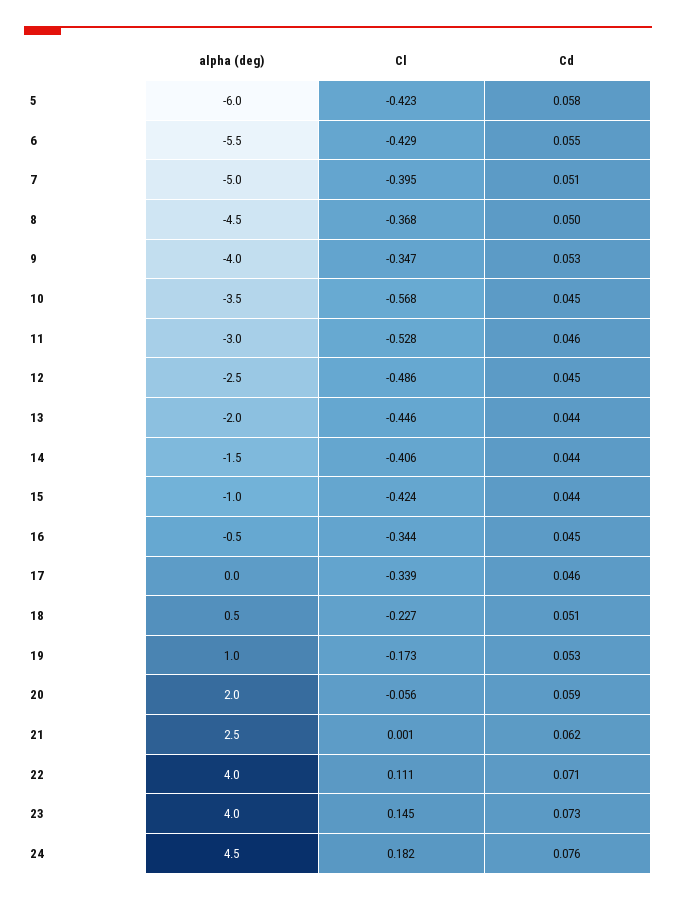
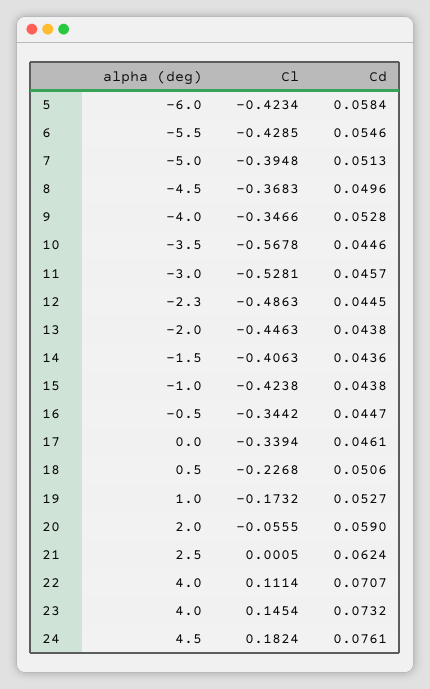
  {
    "alpha (deg)": {
      "5": -6,
      "6": -5.5,
      "7": -5,
      "8": -4.5,
      "9": -4,
      "10": -3.5,
      "11": -3,
-     "12": -2.5,
+     "12": -2.3,
      "13": -2,
      "14": -1.5,
      "15": -1,
      "16": -0.5,
      "17": 0,
      "18": 0.5,
      "19": 1,
      "20": 2,
      "21": 2.5,
      "22": 4,
      "23": 4,
      "24": 4.5
    },
    "Cl": {
      "5": -0.4234,
      "6": -0.4285,
      "7": -0.3948,
      "8": -0.3683,
      "9": -0.3466,
      "10": -0.5678,
      "11": -0.5281,
      "12": -0.4863,
      "13": -0.4463,
      "14": -0.4063,
      "15": -0.4238,
      "16": -0.3442,
      "17": -0.3394,
      "18": -0.2268,
      "19": -0.1732,
      "20": -0.0555,
      "21": 0.0005,
      "22": 0.1114,
      "23": 0.1454,
      "24": 0.1824
    },
    "Cd": {
      "5": 0.0584,
      "6": 0.0546,
      "7": 0.0513,
      "8": 0.0496,
      "9": 0.0528,
      "10": 0.0446,
      "11": 0.0457,
      "12": 0.0445,
      "13": 0.0438,
      "14": 0.0436,
      "15": 0.0438,
      "16": 0.0447,
      "17": 0.0461,
      "18": 0.0506,
      "19": 0.0527,
      "20": 0.059,
      "21": 0.0624,
      "22": 0.0707,
      "23": 0.0732,
      "24": 0.0761
    }
  }

